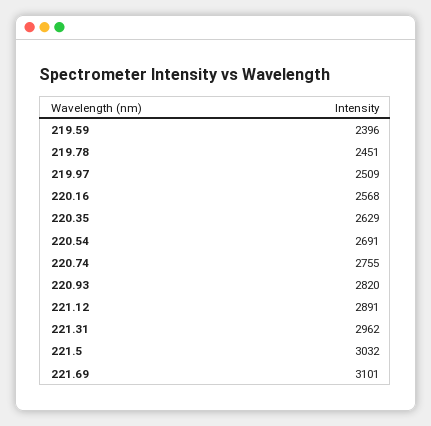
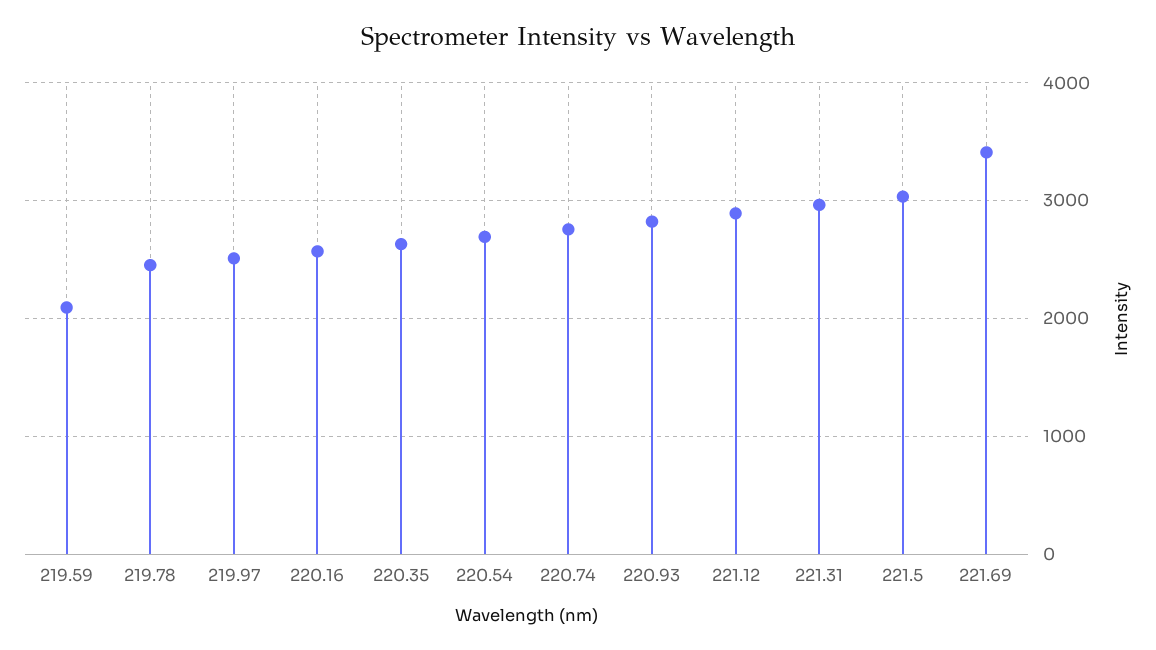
  {
-   "219.59": 2396,
+   "219.59": 2100,
    "219.78": 2451,
    "219.97": 2509,
    "220.16": 2568,
    "220.35": 2629,
    "220.54": 2691,
    "220.74": 2755,
    "220.93": 2820,
    "221.12": 2891,
    "221.31": 2962,
    "221.5": 3032,
-   "221.69": 3101
+   "221.69": 3400
  }

